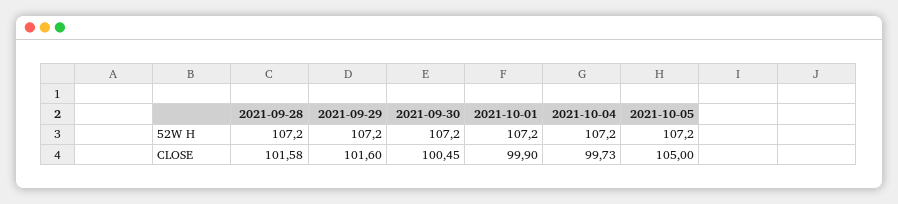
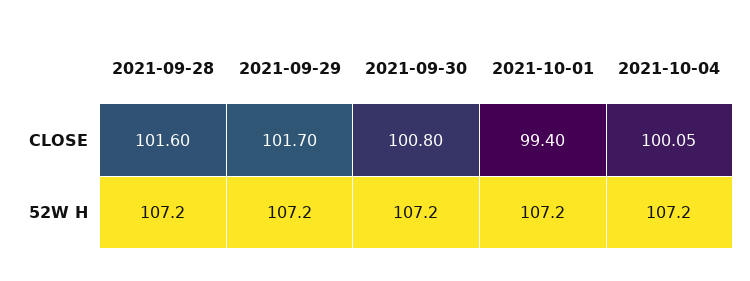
  {
    "2021-09-28": {
      "52W H": 107.2,
-     "CLOSE": 101.58
+     "CLOSE": 101.6
    },
    "2021-09-29": {
      "52W H": 107.2,
-     "CLOSE": 101.6
+     "CLOSE": 101.7
    },
    "2021-09-30": {
      "52W H": 107.2,
-     "CLOSE": 100.45
+     "CLOSE": 100.8
    },
    "2021-10-01": {
      "52W H": 107.2,
-     "CLOSE": 99.9
+     "CLOSE": 99.4
    },
    "2021-10-04": {
      "52W H": 107.2,
-     "CLOSE": 99.73
+     "CLOSE": 100.05
-   },
+   }
-   "2021-10-05": {
-     "52W H": 107.2,
-     "CLOSE": 105
-   }
  }

